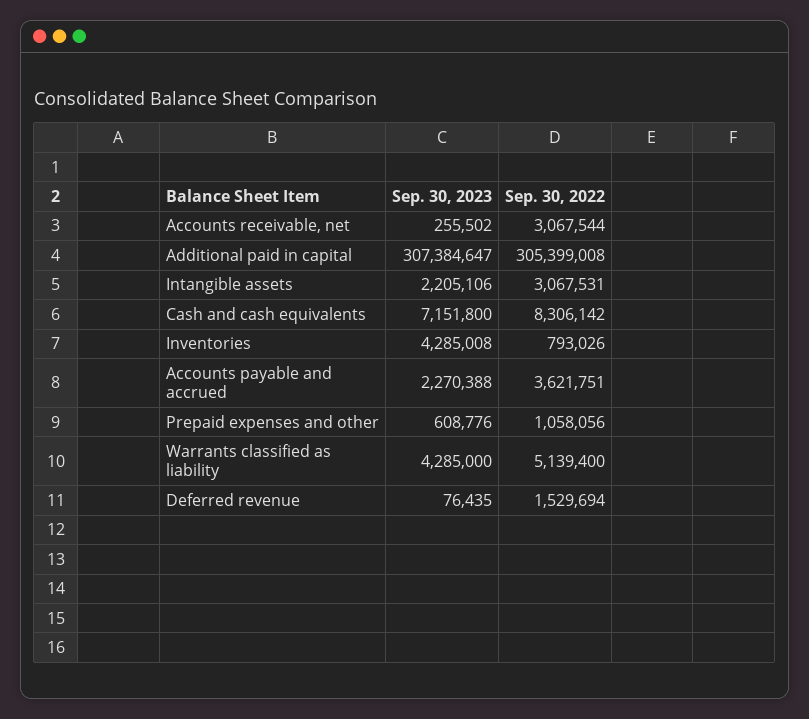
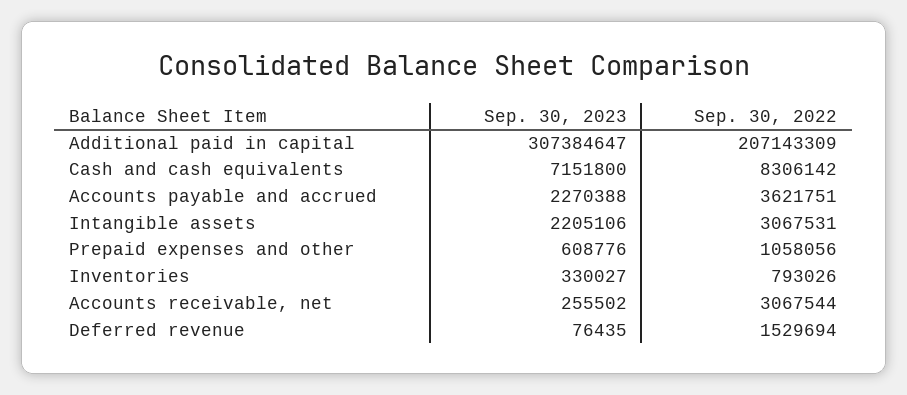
  {
    "Sep. 30, 2023": {
      "Accounts receivable, net": 255502,
      "Additional paid in capital": 307384647,
      "Intangible assets": 2205106,
      "Cash and cash equivalents": 7151800,
-     "Inventories": 4285008,
+     "Inventories": 330027,
      "Accounts payable and accrued": 2270388,
      "Prepaid expenses and other": 608776,
-     "Warrants classified as liability": 4285000,
      "Deferred revenue": 76435
    },
    "Sep. 30, 2022": {
      "Accounts receivable, net": 3067544,
-     "Additional paid in capital": 305399008,
+     "Additional paid in capital": 207143309,
      "Intangible assets": 3067531,
      "Cash and cash equivalents": 8306142,
      "Inventories": 793026,
      "Accounts payable and accrued": 3621751,
      "Prepaid expenses and other": 1058056,
-     "Warrants classified as liability": 5139400,
      "Deferred revenue": 1529694
    }
  }

